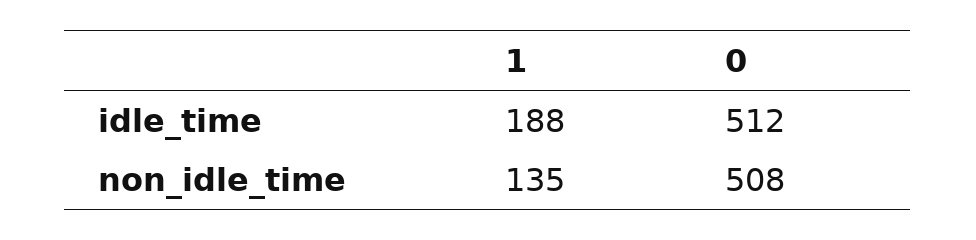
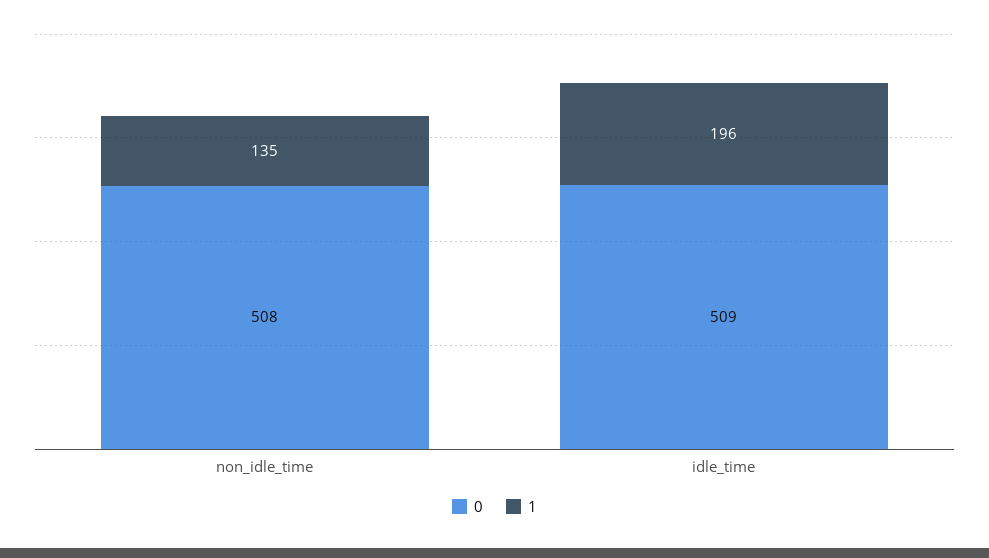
  {
    "1": {
-     "idle_time": 188,
+     "idle_time": 196,
      "non_idle_time": 135
    },
    "0": {
-     "idle_time": 512,
+     "idle_time": 509,
      "non_idle_time": 508
    }
  }

